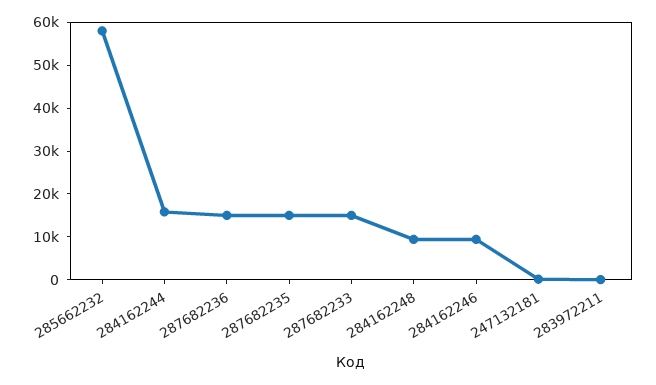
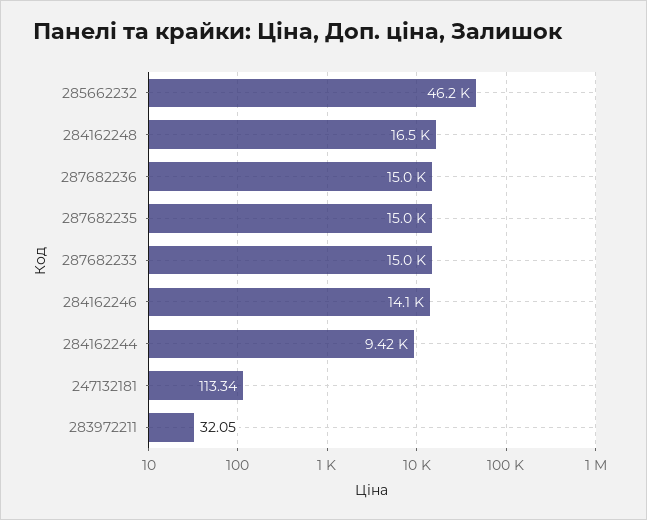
  {
-   "285662232": 58000,
+   "285662232": 46200,
-   "284162244": 16000,
+   "284162244": 9420,
    "287682236": 15000,
    "287682235": 15000,
    "287682233": 15000,
-   "284162248": 10000,
+   "284162248": 16500,
-   "284162246": 10000,
+   "284162246": 14100,
    "247132181": 113.34,
    "283972211": 32.05
  }

